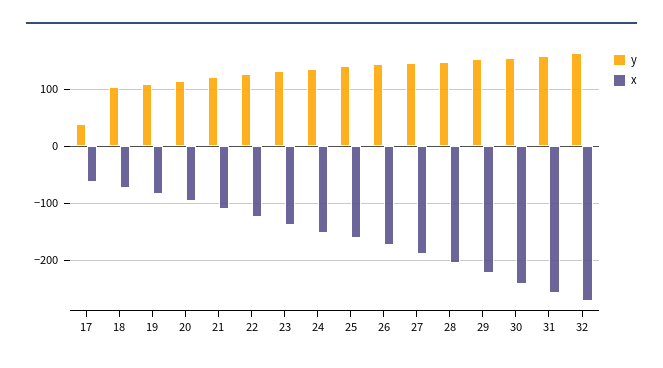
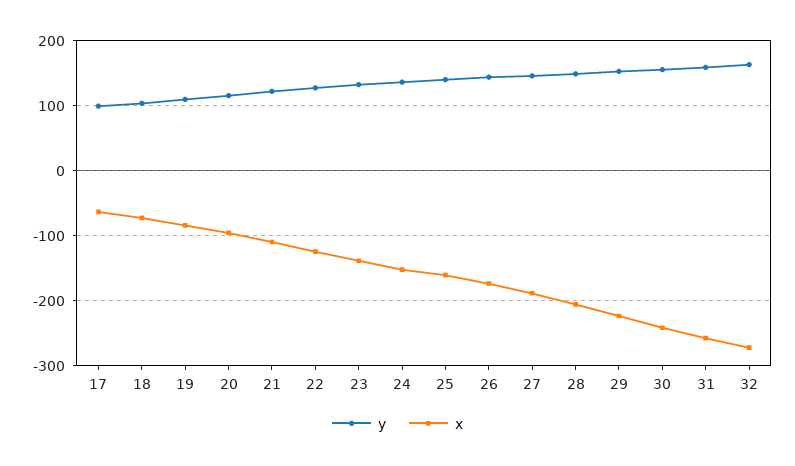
  {
    "y": {
-     "17": 40,
+     "17": 100,
      "18": 100,
      "19": 110,
      "20": 120,
      "21": 120,
      "22": 130,
      "23": 130,
      "24": 140,
      "25": 140,
      "26": 140,
      "27": 150,
      "28": 150,
      "29": 150,
      "30": 160,
      "31": 160,
      "32": 160
    },
    "x": {
      "17": -60,
      "18": -70,
      "19": -80,
      "20": -100,
      "21": -110,
      "22": -120,
      "23": -140,
      "24": -150,
      "25": -160,
      "26": -170,
      "27": -190,
      "28": -210,
      "29": -220,
      "30": -240,
      "31": -260,
      "32": -270
    }
  }

